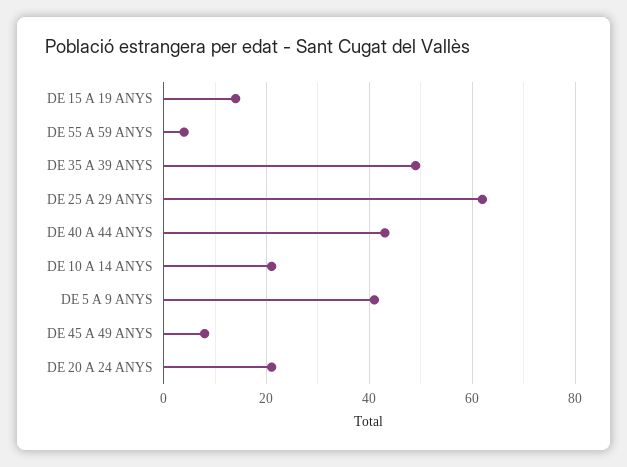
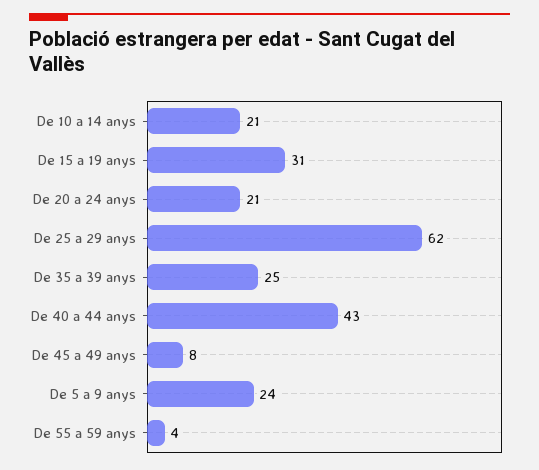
  {
-   "DE 15 A 19 ANYS": 15,
+   "DE 15 A 19 ANYS": 31,
    "DE 55 A 59 ANYS": 4,
-   "DE 35 A 39 ANYS": 50,
+   "DE 35 A 39 ANYS": 25,
    "DE 25 A 29 ANYS": 62,
    "DE 40 A 44 ANYS": 43,
    "DE 10 A 14 ANYS": 21,
-   "DE 5 A 9 ANYS": 40,
+   "DE 5 A 9 ANYS": 24,
    "DE 45 A 49 ANYS": 8,
    "DE 20 A 24 ANYS": 21
  }

